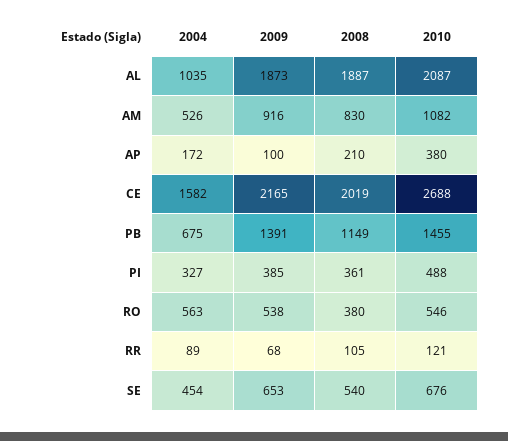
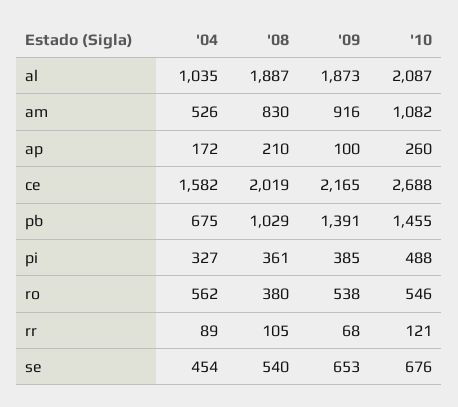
  {
    "2004": {
      "AL": 1035,
      "AM": 526,
      "AP": 172,
      "CE": 1582,
      "PB": 675,
      "PI": 327,
-     "RO": 563,
+     "RO": 562,
      "RR": 89,
      "SE": 454
    },
    "2009": {
      "AL": 1873,
      "AM": 916,
      "AP": 100,
      "CE": 2165,
      "PB": 1391,
      "PI": 385,
      "RO": 538,
      "RR": 68,
      "SE": 653
    },
    "2008": {
      "AL": 1887,
      "AM": 830,
      "AP": 210,
      "CE": 2019,
-     "PB": 1149,
+     "PB": 1029,
      "PI": 361,
      "RO": 380,
      "RR": 105,
      "SE": 540
    },
    "2010": {
      "AL": 2087,
      "AM": 1082,
-     "AP": 380,
+     "AP": 260,
      "CE": 2688,
      "PB": 1455,
      "PI": 488,
      "RO": 546,
      "RR": 121,
      "SE": 676
    }
  }

